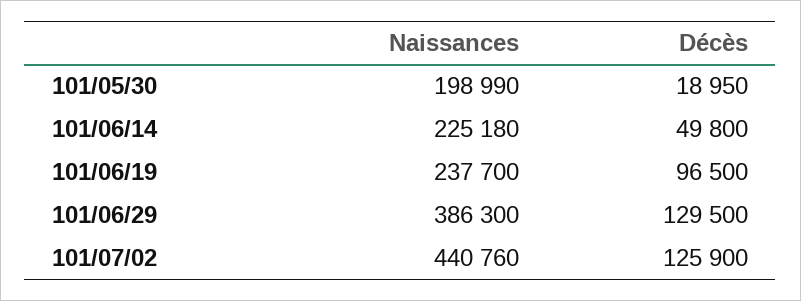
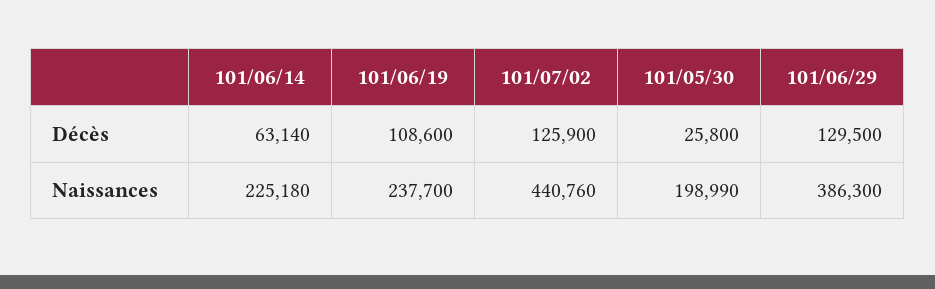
  {
    "Naissances": {
      "101/05/30": 198990,
      "101/06/14": 225180,
      "101/06/19": 237700,
      "101/06/29": 386300,
      "101/07/02": 440760
    },
    "Décès": {
-     "101/05/30": 18950,
+     "101/05/30": 25800,
-     "101/06/14": 49800,
+     "101/06/14": 63140,
-     "101/06/19": 96500,
+     "101/06/19": 108600,
      "101/06/29": 129500,
      "101/07/02": 125900
    }
  }

